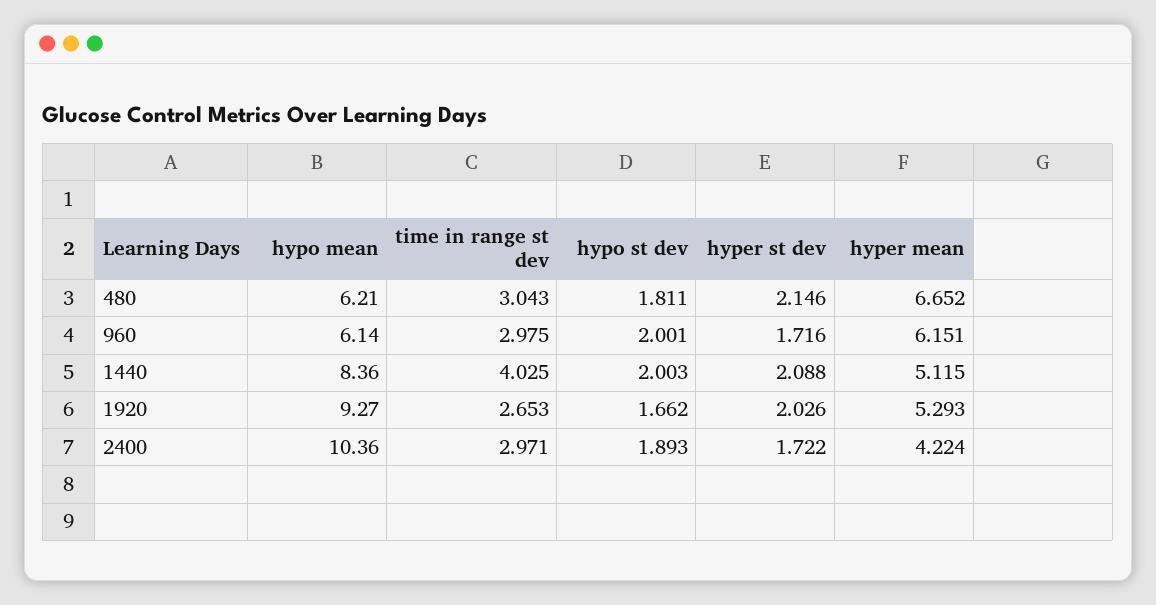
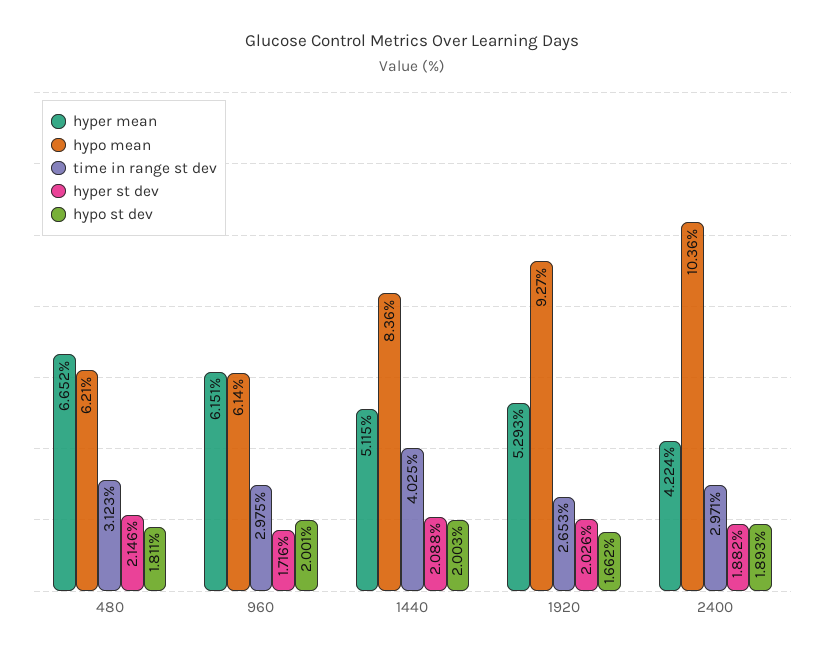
  {
    "hypo mean": {
      "480": 6.21,
      "960": 6.14,
      "1440": 8.36,
      "1920": 9.27,
      "2400": 10.36
    },
    "time in range st dev": {
-     "480": 3.043,
+     "480": 3.123,
      "960": 2.975,
      "1440": 4.025,
      "1920": 2.653,
      "2400": 2.971
    },
    "hypo st dev": {
      "480": 1.811,
      "960": 2.001,
      "1440": 2.003,
      "1920": 1.662,
      "2400": 1.893
    },
    "hyper st dev": {
      "480": 2.146,
      "960": 1.716,
      "1440": 2.088,
      "1920": 2.026,
-     "2400": 1.722
+     "2400": 1.882
    },
    "hyper mean": {
      "480": 6.652,
      "960": 6.151,
      "1440": 5.115,
      "1920": 5.293,
      "2400": 4.224
    }
  }

